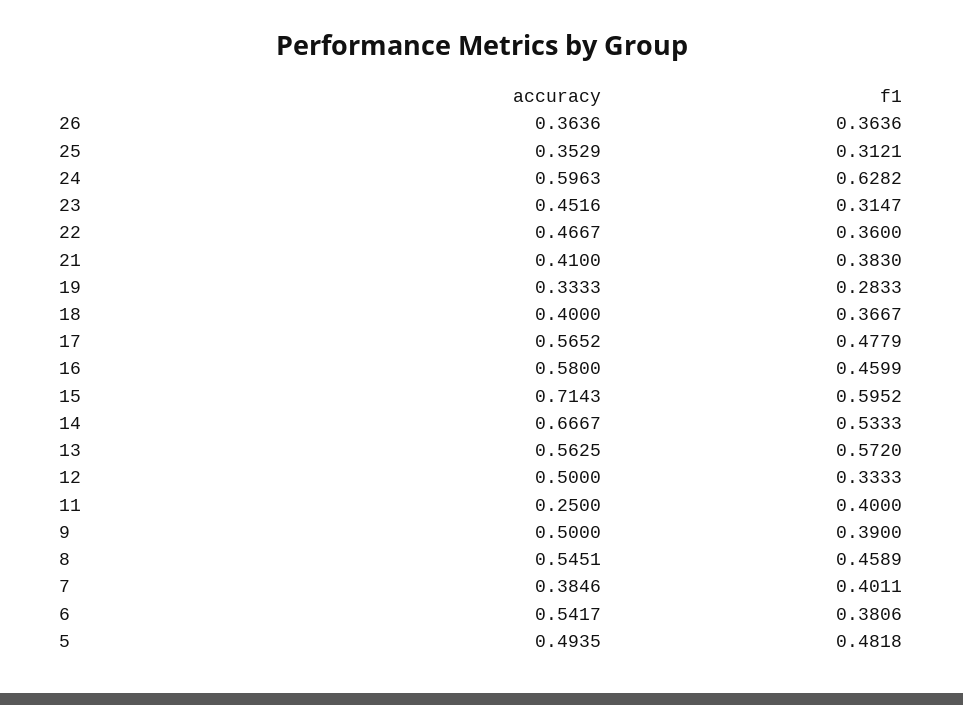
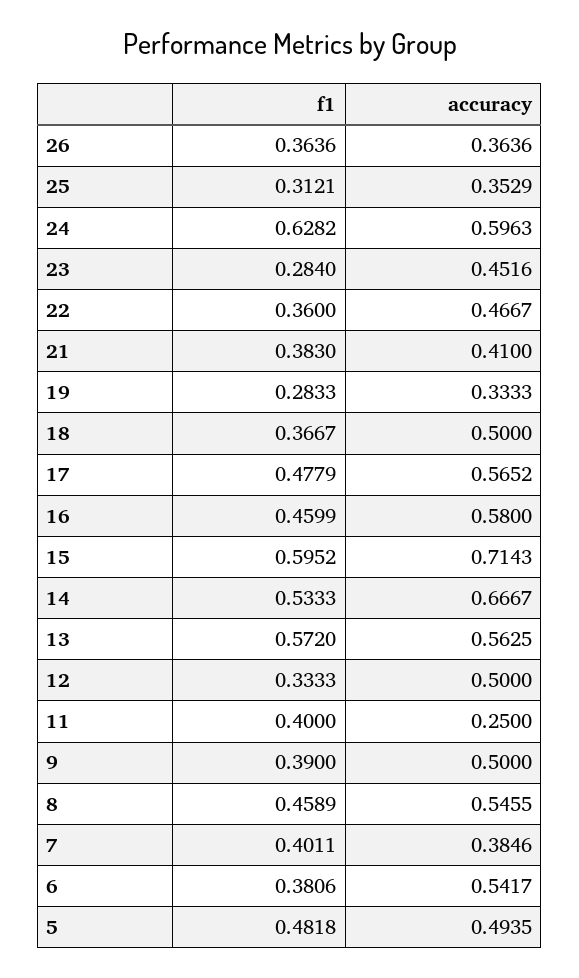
  {
    "accuracy": {
      "26": 0.3636,
      "25": 0.3529,
      "24": 0.5963,
      "23": 0.4516,
      "22": 0.4667,
      "21": 0.41,
      "19": 0.3333,
-     "18": 0.4,
+     "18": 0.5,
      "17": 0.5652,
      "16": 0.58,
      "15": 0.7143,
      "14": 0.6667,
      "13": 0.5625,
      "12": 0.5,
      "11": 0.25,
      "9": 0.5,
-     "8": 0.5451,
+     "8": 0.5455,
      "7": 0.3846,
      "6": 0.5417,
      "5": 0.4935
    },
    "f1": {
      "26": 0.3636,
      "25": 0.3121,
      "24": 0.6282,
-     "23": 0.3147,
+     "23": 0.284,
      "22": 0.36,
      "21": 0.383,
      "19": 0.2833,
      "18": 0.3667,
      "17": 0.4779,
      "16": 0.4599,
      "15": 0.5952,
      "14": 0.5333,
      "13": 0.572,
      "12": 0.3333,
      "11": 0.4,
      "9": 0.39,
      "8": 0.4589,
      "7": 0.4011,
      "6": 0.3806,
      "5": 0.4818
    }
  }

